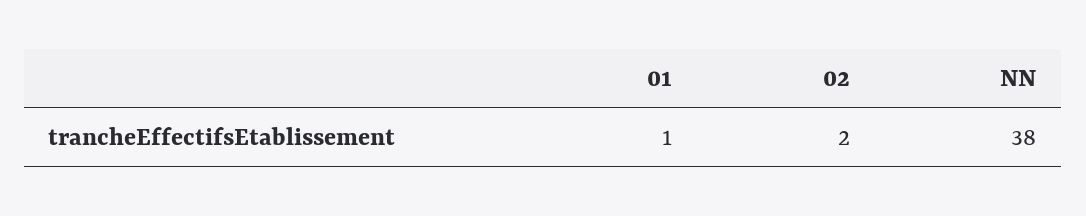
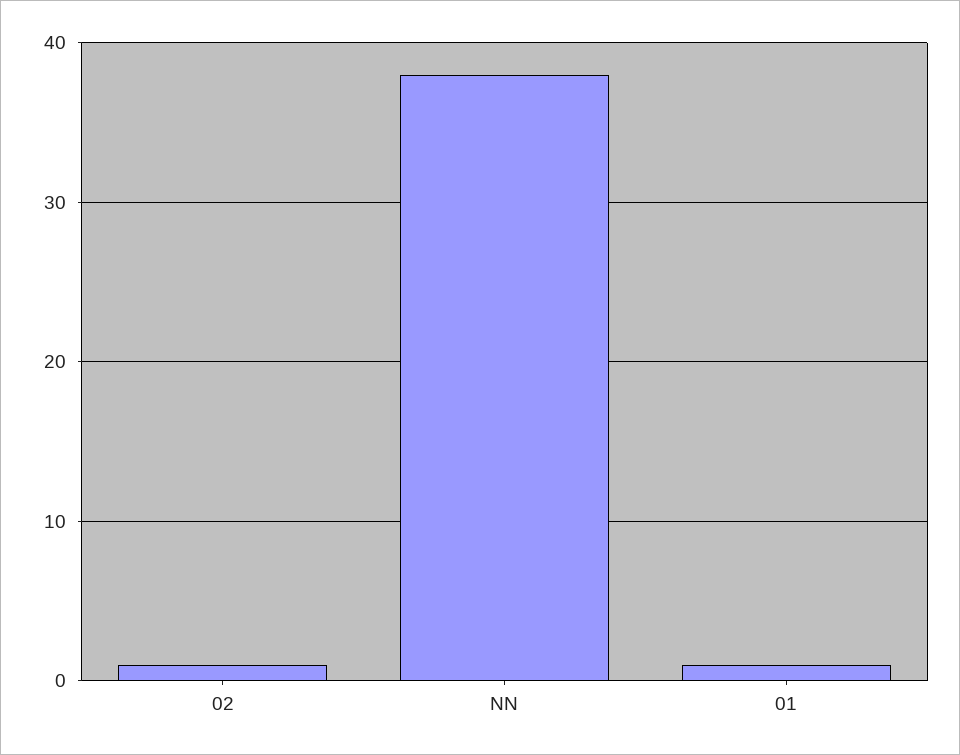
  {
    "01": 1,
-   "02": 2,
+   "02": 1,
    "NN": 38
  }

